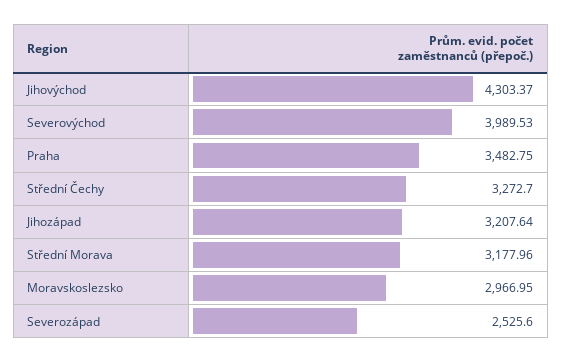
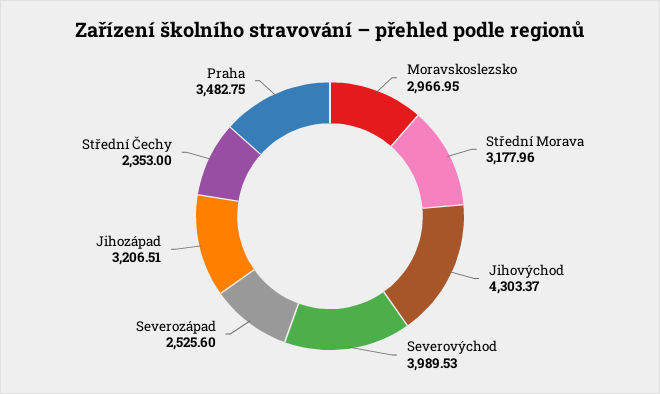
  {
    "Jihovýchod": 4303.37,
    "Severovýchod": 3989.53,
    "Praha": 3482.75,
-   "Střední Čechy": 3272.7,
+   "Střední Čechy": 2353,
-   "Jihozápad": 3207.64,
+   "Jihozápad": 3206.51,
    "Střední Morava": 3177.96,
    "Moravskoslezsko": 2966.95,
    "Severozápad": 2525.6
  }

